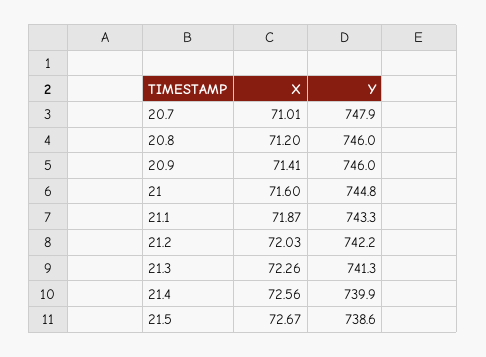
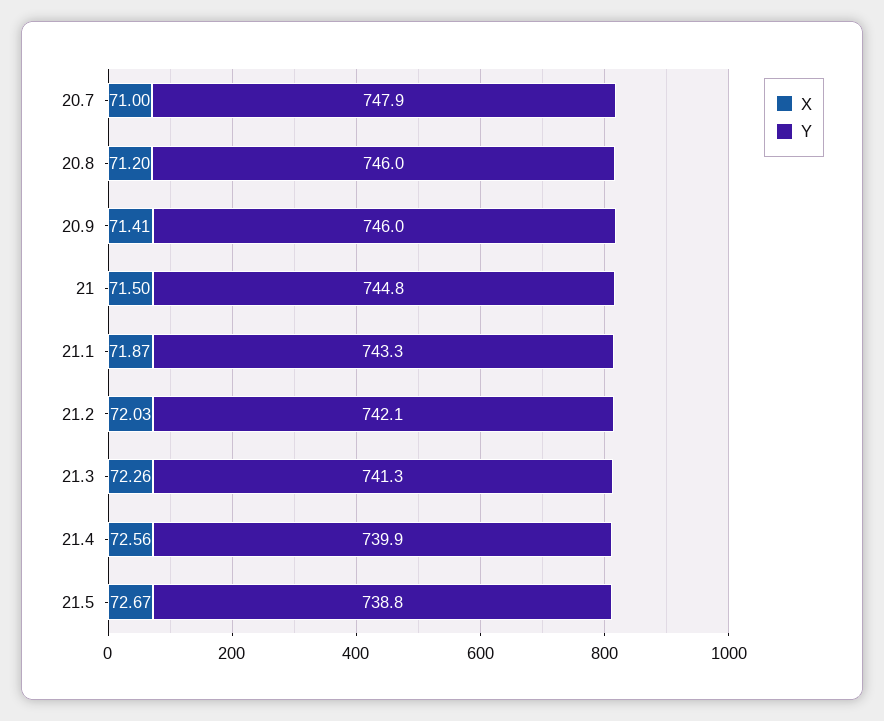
  {
    "X": {
-     "20.7": 71.01,
+     "20.7": 71,
      "20.8": 71.2,
      "20.9": 71.41,
-     "21": 71.6,
+     "21": 71.5,
      "21.1": 71.87,
      "21.2": 72.03,
      "21.3": 72.26,
      "21.4": 72.56,
      "21.5": 72.67
    },
    "Y": {
      "20.7": 747.9,
      "20.8": 746,
      "20.9": 746,
      "21": 744.8,
      "21.1": 743.3,
-     "21.2": 742.2,
+     "21.2": 742.1,
      "21.3": 741.3,
      "21.4": 739.9,
-     "21.5": 738.6
+     "21.5": 738.8
    }
  }

